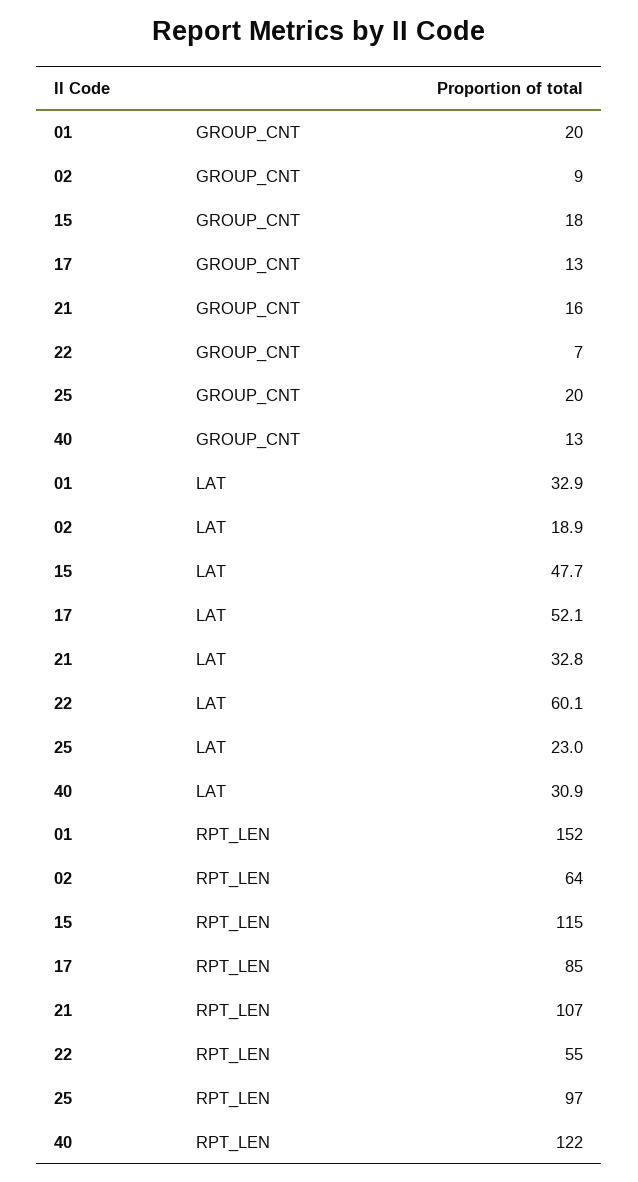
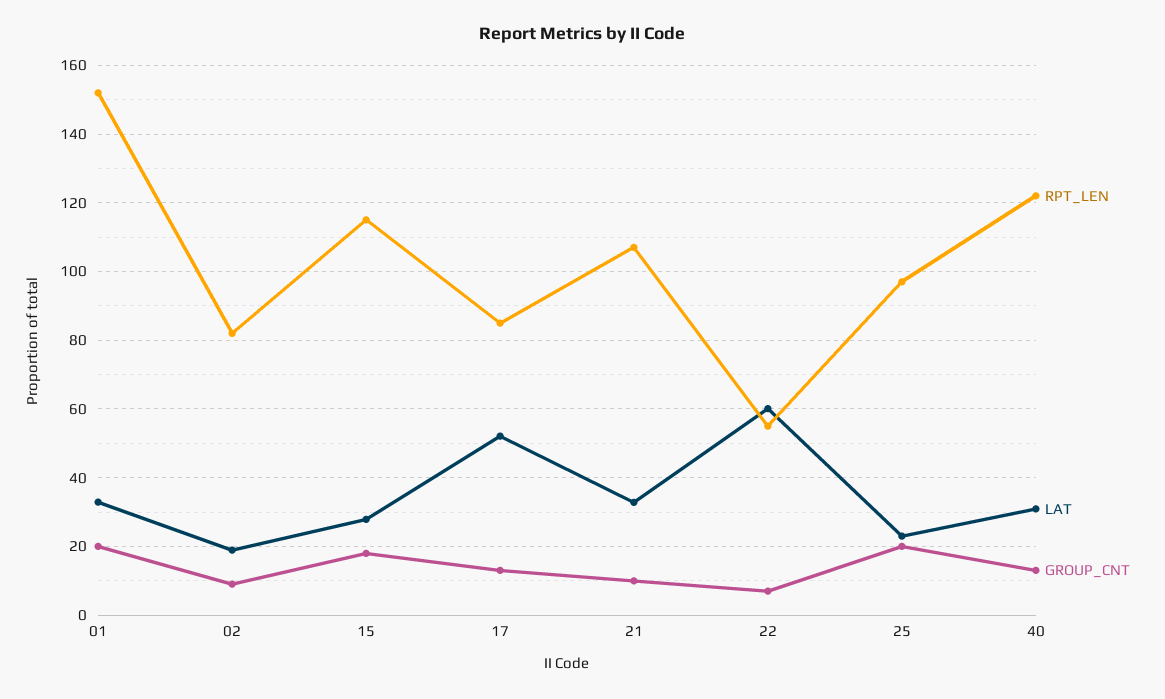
  {
    "GROUP_CNT": {
      "01": 20,
      "02": 9,
      "15": 18,
      "17": 13,
-     "21": 16,
+     "21": 10,
      "22": 7,
      "25": 20,
      "40": 13
    },
    "LAT": {
      "01": 32.9,
      "02": 18.9,
-     "15": 47.7,
+     "15": 28,
      "17": 52.1,
      "21": 32.8,
      "22": 60.1,
      "25": 23,
      "40": 30.9
    },
    "RPT_LEN": {
      "01": 152,
-     "02": 64,
+     "02": 82,
      "15": 115,
      "17": 85,
      "21": 107,
      "22": 55,
      "25": 97,
      "40": 122
    }
  }

